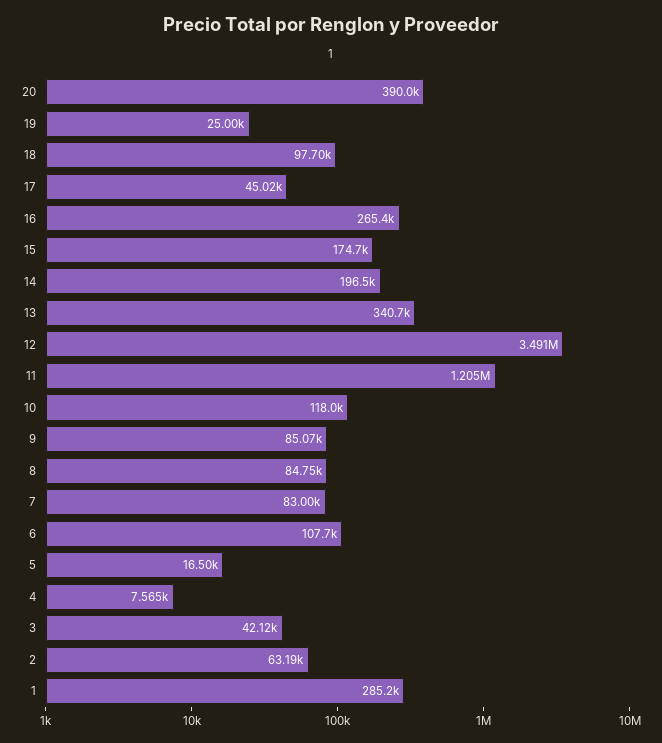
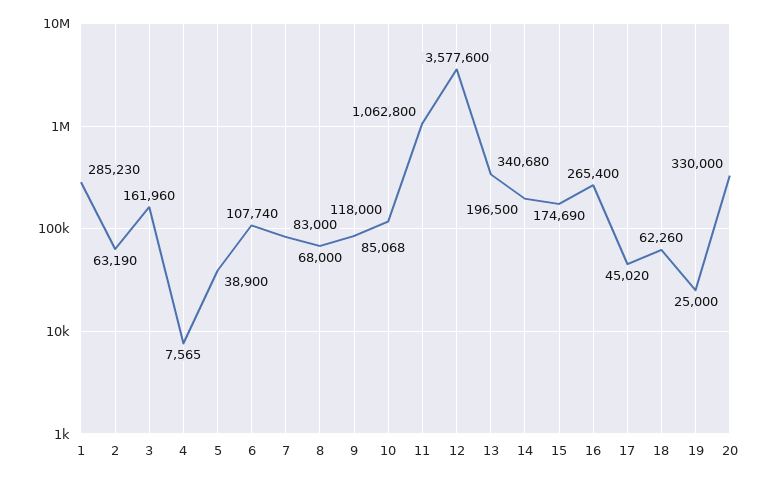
  {
-   "20": 390000,
+   "20": 330000,
    "19": 25000,
-   "18": 97700,
+   "18": 62260,
    "17": 45020,
    "16": 265400,
    "15": 174690,
    "14": 196500,
    "13": 340680,
-   "12": 3491000,
+   "12": 3577600,
-   "11": 1205000,
+   "11": 1062800,
    "10": 118000,
    "9": 85068,
-   "8": 84750,
+   "8": 68000,
    "7": 83000,
    "6": 107740,
-   "5": 16500,
+   "5": 38900,
    "4": 7565,
-   "3": 42120,
+   "3": 161960,
    "2": 63190,
    "1": 285230
  }

